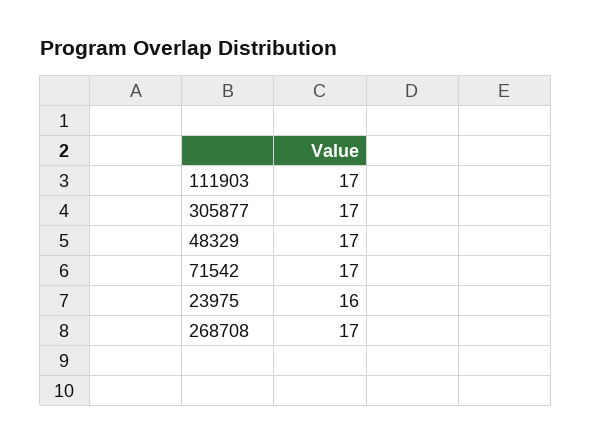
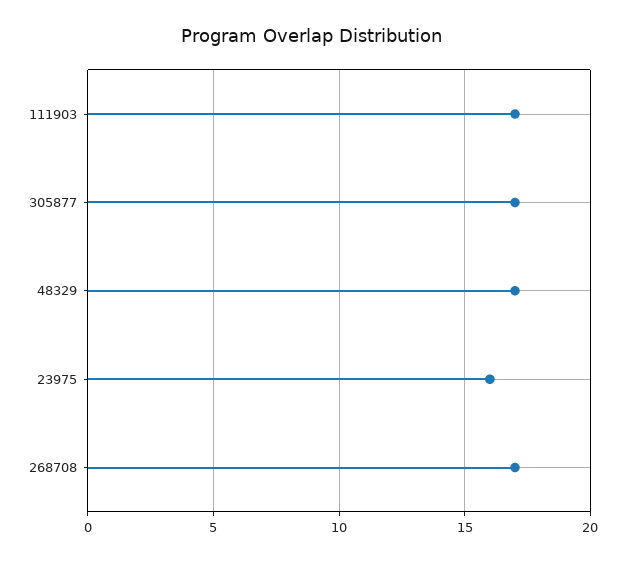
  {
    "111903": 17,
    "305877": 17,
    "48329": 17,
-   "71542": 17,
    "23975": 16,
    "268708": 17
  }

